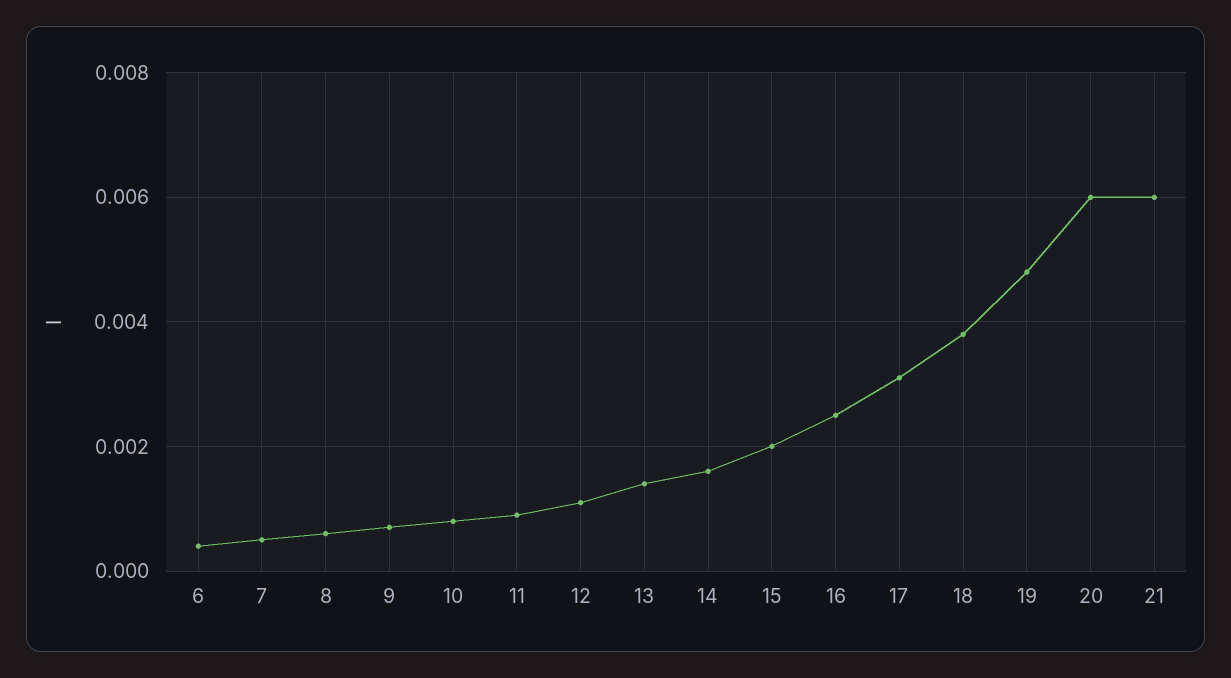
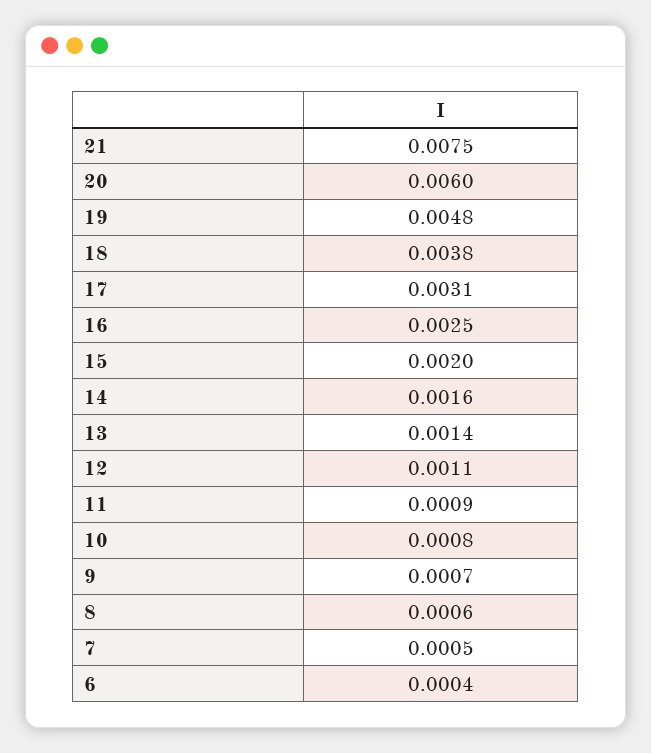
  {
    "6": 0.0004,
    "7": 0.0005,
    "8": 0.0006,
    "9": 0.0007,
    "10": 0.0008,
    "11": 0.0009,
    "12": 0.0011,
    "13": 0.0014,
    "14": 0.0016,
    "15": 0.002,
    "16": 0.0025,
    "17": 0.0031,
    "18": 0.0038,
    "19": 0.0048,
    "20": 0.006,
-   "21": 0.006
+   "21": 0.0075
  }

